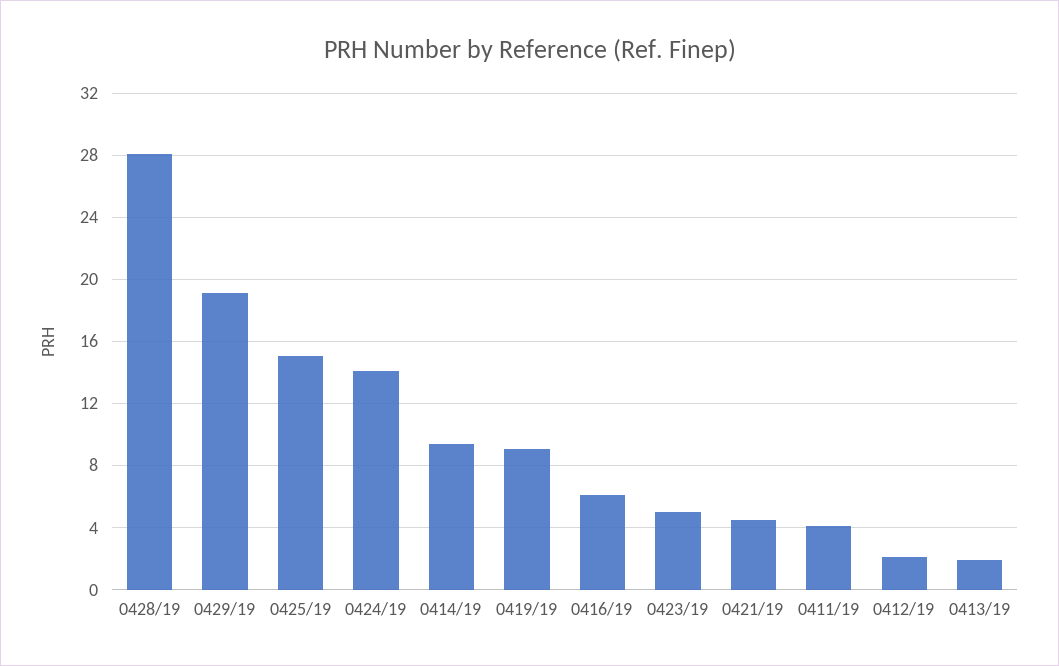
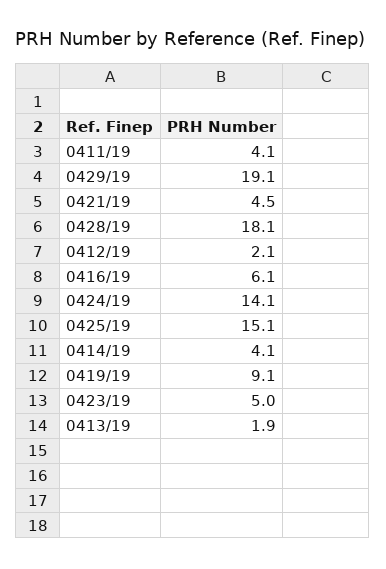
  {
-   "0428/19": 28,
+   "0428/19": 18.1,
    "0429/19": 19.1,
    "0425/19": 15.1,
    "0424/19": 14.1,
-   "0414/19": 9.5,
+   "0414/19": 4.1,
    "0419/19": 9.1,
    "0416/19": 6.1,
    "0423/19": 5,
    "0421/19": 4.5,
    "0411/19": 4.1,
    "0412/19": 2.1,
    "0413/19": 1.9
  }

